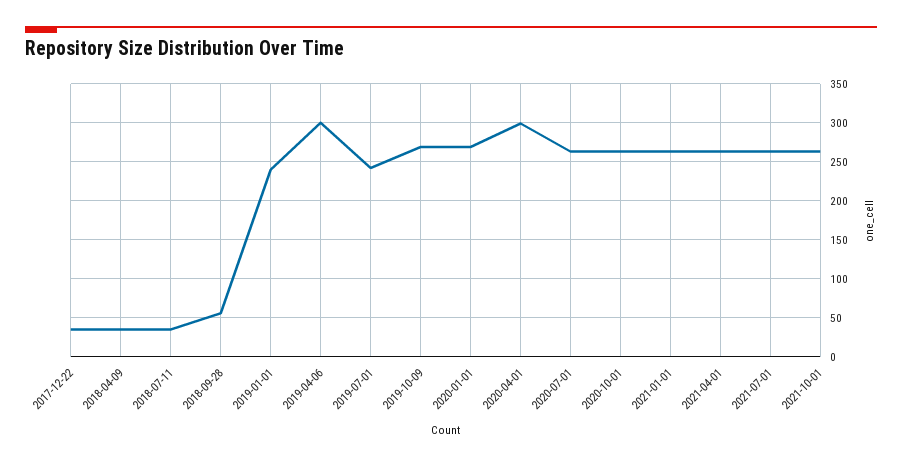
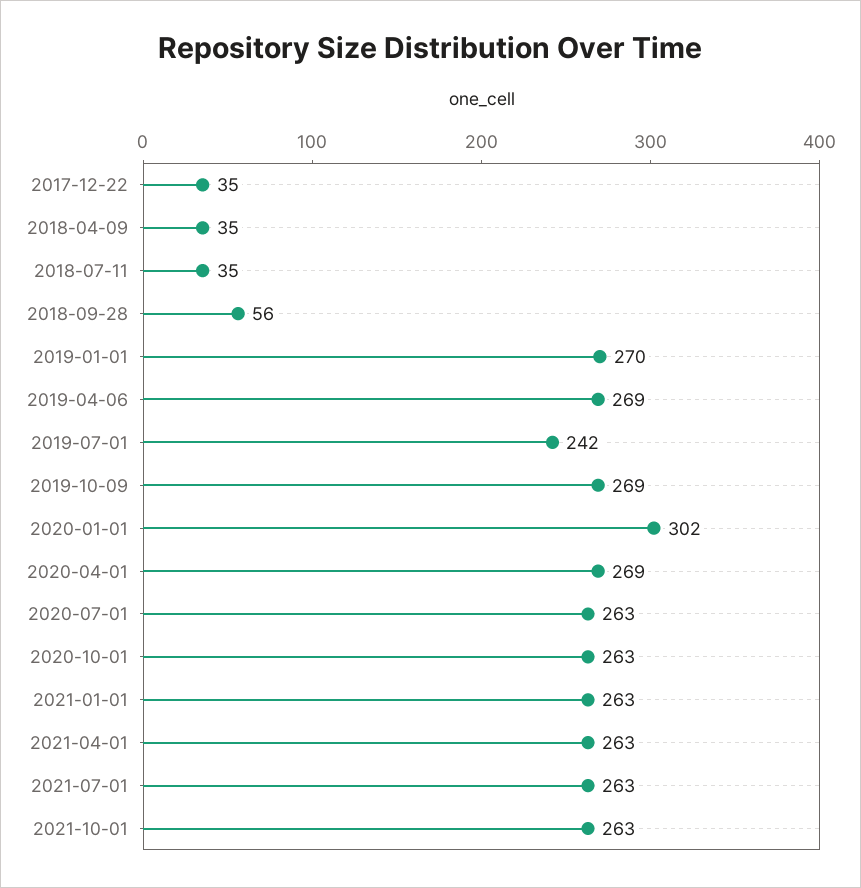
  {
    "2017-12-22": 35,
    "2018-04-09": 35,
    "2018-07-11": 35,
    "2018-09-28": 56,
-   "2019-01-01": 240,
+   "2019-01-01": 270,
-   "2019-04-06": 300,
+   "2019-04-06": 269,
    "2019-07-01": 242,
    "2019-10-09": 269,
-   "2020-01-01": 270,
+   "2020-01-01": 302,
-   "2020-04-01": 300,
+   "2020-04-01": 269,
    "2020-07-01": 263,
    "2020-10-01": 263,
    "2021-01-01": 263,
    "2021-04-01": 263,
    "2021-07-01": 263,
    "2021-10-01": 263
  }

